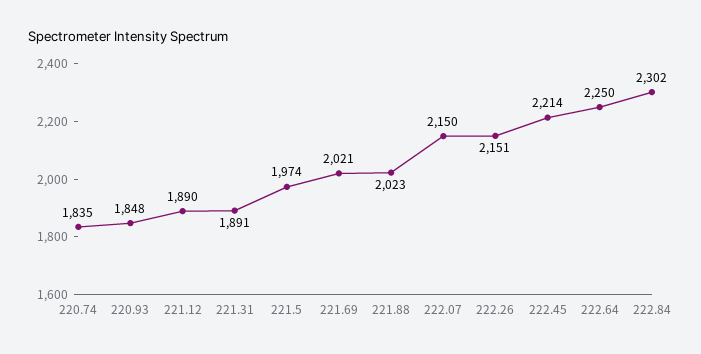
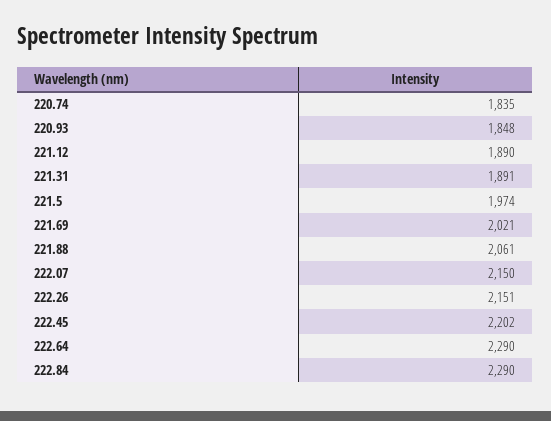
  {
    "220.74": 1835,
    "220.93": 1848,
    "221.12": 1890,
    "221.31": 1891,
    "221.5": 1974,
    "221.69": 2021,
-   "221.88": 2023,
+   "221.88": 2061,
    "222.07": 2150,
    "222.26": 2151,
-   "222.45": 2214,
+   "222.45": 2202,
-   "222.64": 2250,
+   "222.64": 2290,
-   "222.84": 2302
+   "222.84": 2290
  }

